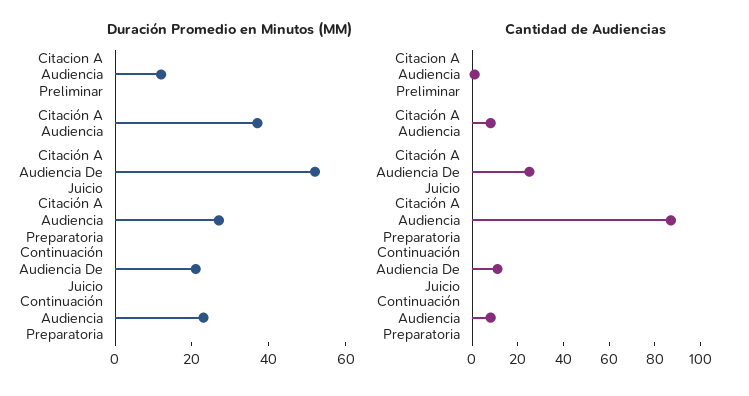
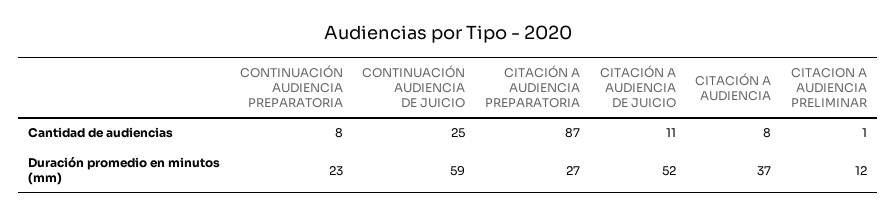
  {
    "Duración Promedio en Minutos (MM)": {
      "Citacion A Audiencia Preliminar": 12,
      "Citación A Audiencia": 37,
      "Citación A Audiencia De Juicio": 52,
      "Citación A Audiencia Preparatoria": 27,
-     "Continuación Audiencia De Juicio": 20,
+     "Continuación Audiencia De Juicio": 59,
      "Continuación Audiencia Preparatoria": 23
    },
    "Cantidad de Audiencias": {
      "Citacion A Audiencia Preliminar": 1,
      "Citación A Audiencia": 8,
-     "Citación A Audiencia De Juicio": 25,
+     "Citación A Audiencia De Juicio": 11,
      "Citación A Audiencia Preparatoria": 87,
-     "Continuación Audiencia De Juicio": 10,
+     "Continuación Audiencia De Juicio": 25,
      "Continuación Audiencia Preparatoria": 8
    }
  }

